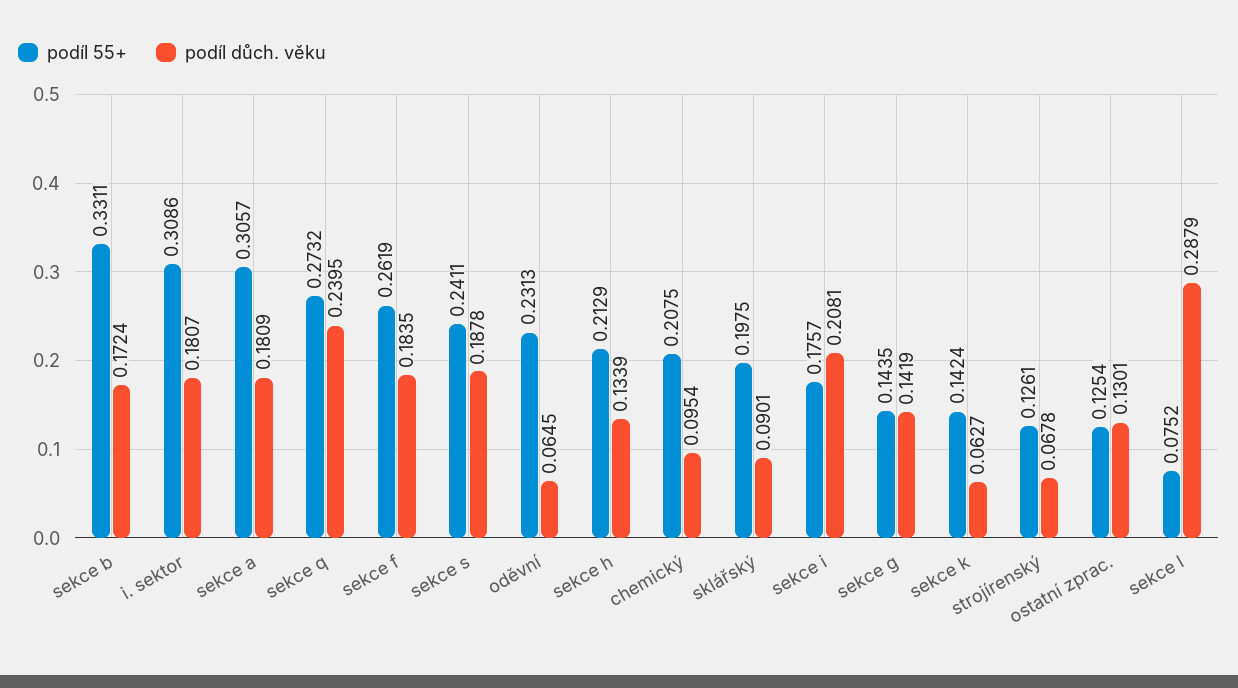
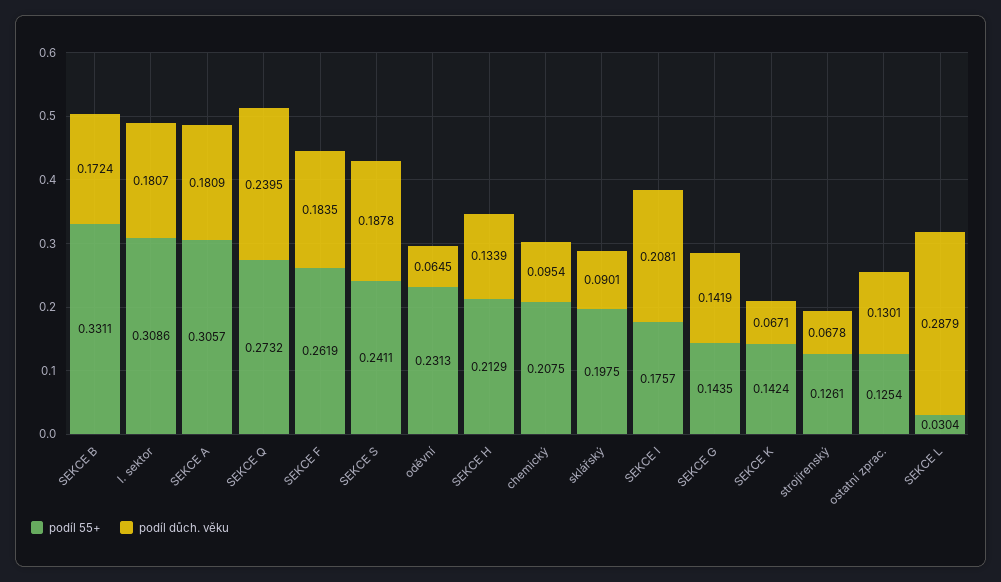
  {
    "podíl 55+": {
      "sekce b": 0.3311,
      "i. sektor": 0.3086,
      "sekce a": 0.3057,
      "sekce q": 0.2732,
      "sekce f": 0.2619,
      "sekce s": 0.2411,
      "oděvní": 0.2313,
      "sekce h": 0.2129,
      "chemický": 0.2075,
      "sklářský": 0.1975,
      "sekce i": 0.1757,
      "sekce g": 0.1435,
      "sekce k": 0.1424,
      "strojírenský": 0.1261,
      "ostatní zprac.": 0.1254,
-     "sekce l": 0.0752
+     "sekce l": 0.0304
    },
    "podíl důch. věku": {
      "sekce b": 0.1724,
      "i. sektor": 0.1807,
      "sekce a": 0.1809,
      "sekce q": 0.2395,
      "sekce f": 0.1835,
      "sekce s": 0.1878,
      "oděvní": 0.0645,
      "sekce h": 0.1339,
      "chemický": 0.0954,
      "sklářský": 0.0901,
      "sekce i": 0.2081,
      "sekce g": 0.1419,
-     "sekce k": 0.0627,
+     "sekce k": 0.0671,
      "strojírenský": 0.0678,
      "ostatní zprac.": 0.1301,
      "sekce l": 0.2879
    }
  }

